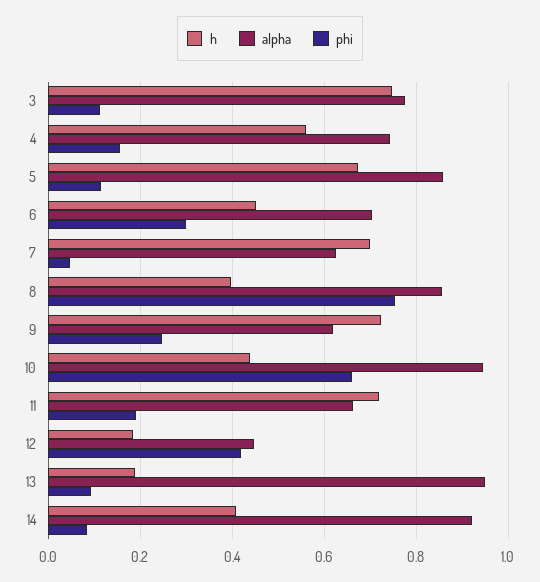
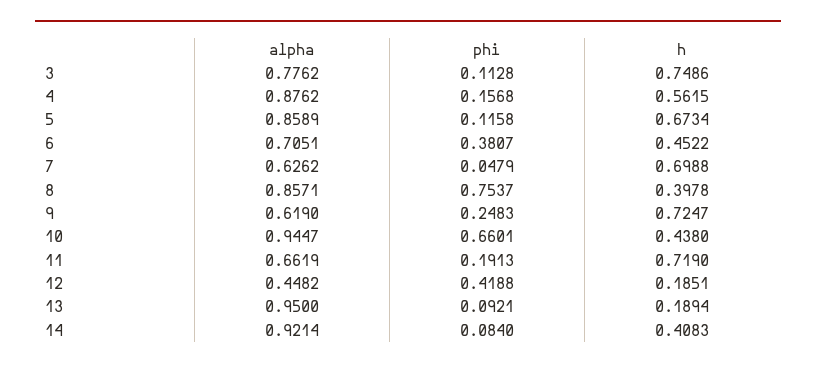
  {
    "h": {
      "3": 0.7486,
      "4": 0.5615,
      "5": 0.6734,
      "6": 0.4522,
      "7": 0.6988,
      "8": 0.3978,
      "9": 0.7247,
      "10": 0.438,
      "11": 0.719,
      "12": 0.1851,
      "13": 0.1894,
      "14": 0.4083
    },
    "alpha": {
      "3": 0.7762,
-     "4": 0.74,
+     "4": 0.8762,
      "5": 0.8589,
      "6": 0.7051,
      "7": 0.6262,
      "8": 0.8571,
      "9": 0.619,
      "10": 0.9447,
      "11": 0.6619,
      "12": 0.4482,
      "13": 0.95,
      "14": 0.9214
    },
    "phi": {
      "3": 0.1128,
      "4": 0.1568,
      "5": 0.1158,
-     "6": 0.3,
+     "6": 0.3807,
      "7": 0.0479,
      "8": 0.7537,
      "9": 0.2483,
      "10": 0.6601,
      "11": 0.1913,
      "12": 0.4188,
      "13": 0.0921,
      "14": 0.084
    }
  }

